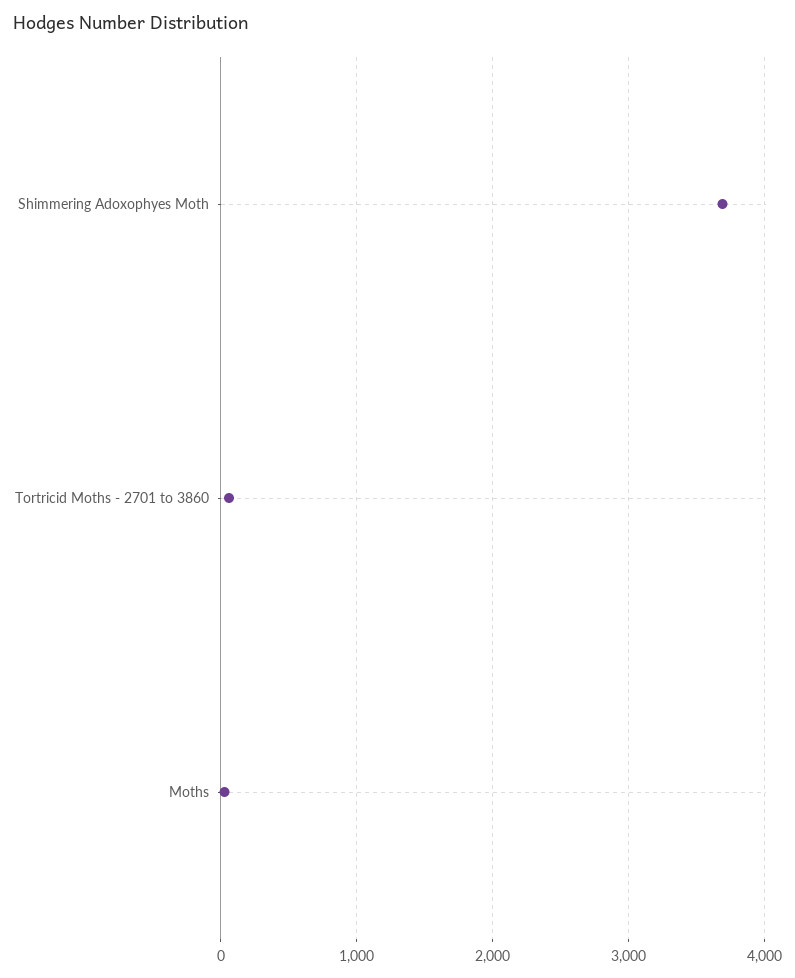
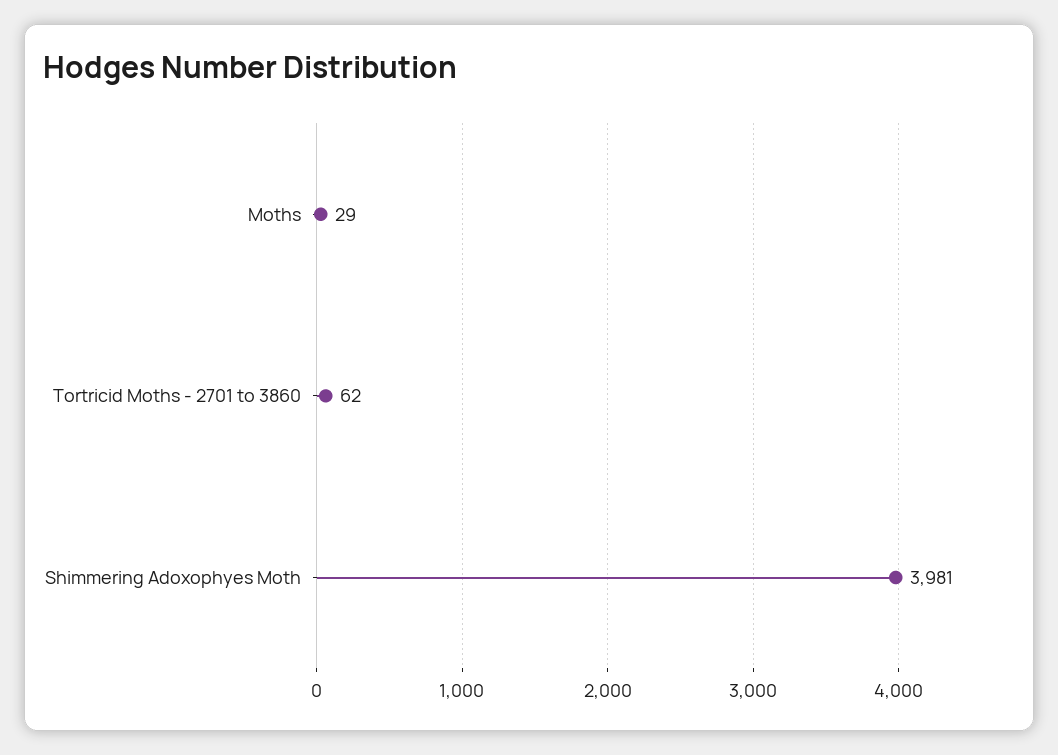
  {
-   "Shimmering Adoxophyes Moth": 3700,
+   "Shimmering Adoxophyes Moth": 3981,
    "Tortricid Moths - 2701 to 3860": 62,
    "Moths": 29
  }

